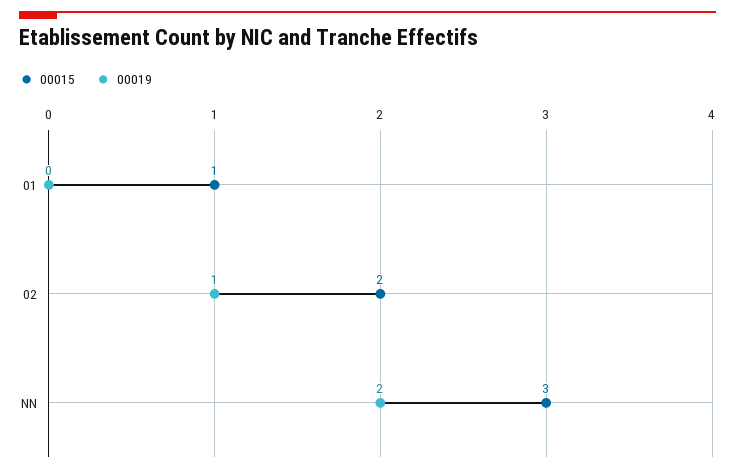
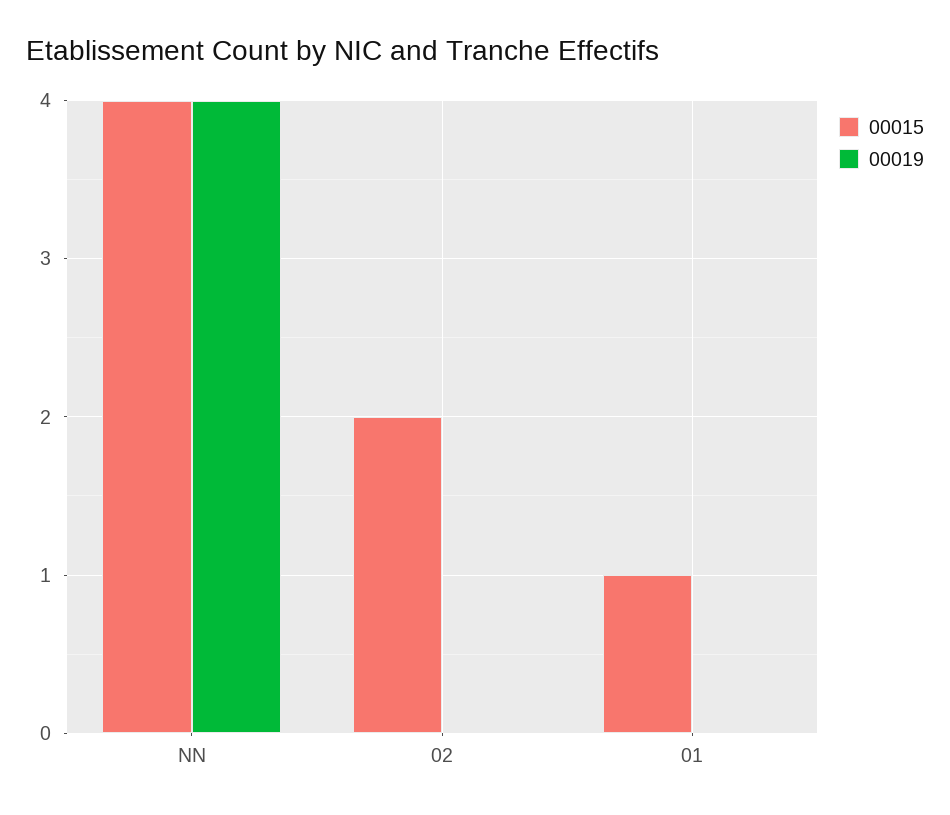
  {
    "00015": {
      "01": 1,
      "02": 2,
-     "NN": 3
+     "NN": 4
    },
    "00019": {
      "01": 0,
-     "02": 1,
+     "02": 0,
-     "NN": 2
+     "NN": 4
    }
  }

